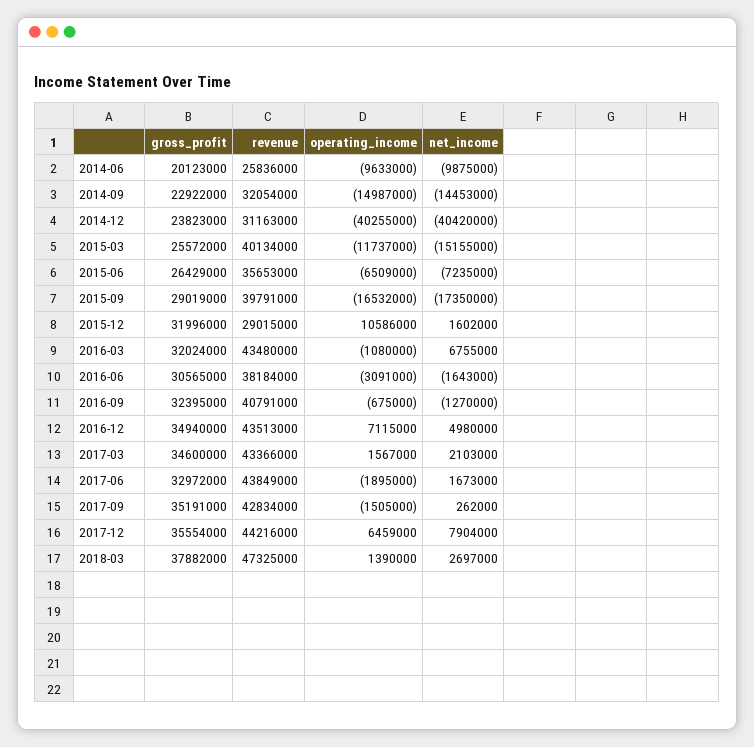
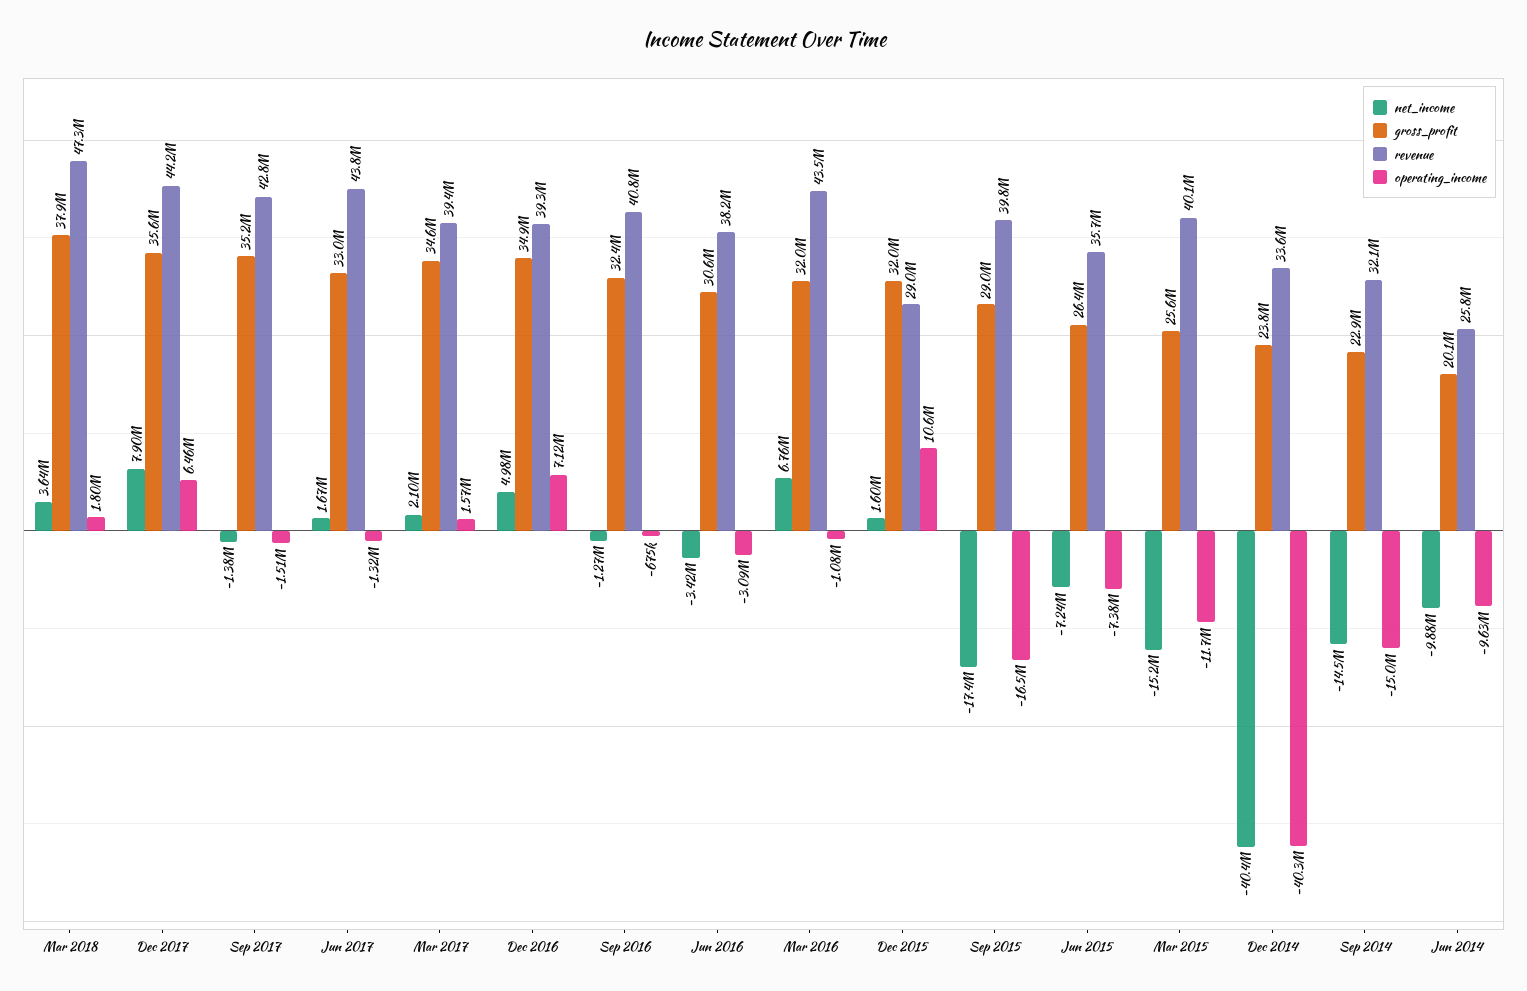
  {
    "gross_profit": {
      "2014-06": 20123000,
      "2014-09": 22922000,
      "2014-12": 23823000,
      "2015-03": 25572000,
      "2015-06": 26429000,
      "2015-09": 29019000,
      "2015-12": 31996000,
      "2016-03": 32024000,
      "2016-06": 30565000,
      "2016-09": 32395000,
      "2016-12": 34940000,
      "2017-03": 34600000,
      "2017-06": 32972000,
      "2017-09": 35191000,
      "2017-12": 35554000,
      "2018-03": 37882000
    },
    "revenue": {
      "2014-06": 25836000,
      "2014-09": 32054000,
-     "2014-12": 31163000,
+     "2014-12": 33600000,
      "2015-03": 40134000,
      "2015-06": 35653000,
      "2015-09": 39791000,
      "2015-12": 29015000,
      "2016-03": 43480000,
      "2016-06": 38184000,
      "2016-09": 40791000,
-     "2016-12": 43513000,
+     "2016-12": 39300000,
-     "2017-03": 43366000,
+     "2017-03": 39400000,
      "2017-06": 43849000,
      "2017-09": 42834000,
      "2017-12": 44216000,
      "2018-03": 47325000
    },
    "operating_income": {
      "2014-06": -9633000,
      "2014-09": -14987000,
      "2014-12": -40255000,
      "2015-03": -11737000,
-     "2015-06": -6509000,
+     "2015-06": -7380000,
      "2015-09": -16532000,
      "2015-12": 10586000,
      "2016-03": -1080000,
      "2016-06": -3091000,
      "2016-09": -675000,
      "2016-12": 7115000,
      "2017-03": 1567000,
-     "2017-06": -1895000,
+     "2017-06": -1320000,
      "2017-09": -1505000,
      "2017-12": 6459000,
-     "2018-03": 1390000
+     "2018-03": 1800000
    },
    "net_income": {
      "2014-06": -9875000,
      "2014-09": -14453000,
      "2014-12": -40420000,
      "2015-03": -15155000,
      "2015-06": -7235000,
      "2015-09": -17350000,
      "2015-12": 1602000,
      "2016-03": 6755000,
-     "2016-06": -1643000,
+     "2016-06": -3420000,
      "2016-09": -1270000,
      "2016-12": 4980000,
      "2017-03": 2103000,
      "2017-06": 1673000,
-     "2017-09": 262000,
+     "2017-09": -1380000,
      "2017-12": 7904000,
-     "2018-03": 2697000
+     "2018-03": 3640000
    }
  }

